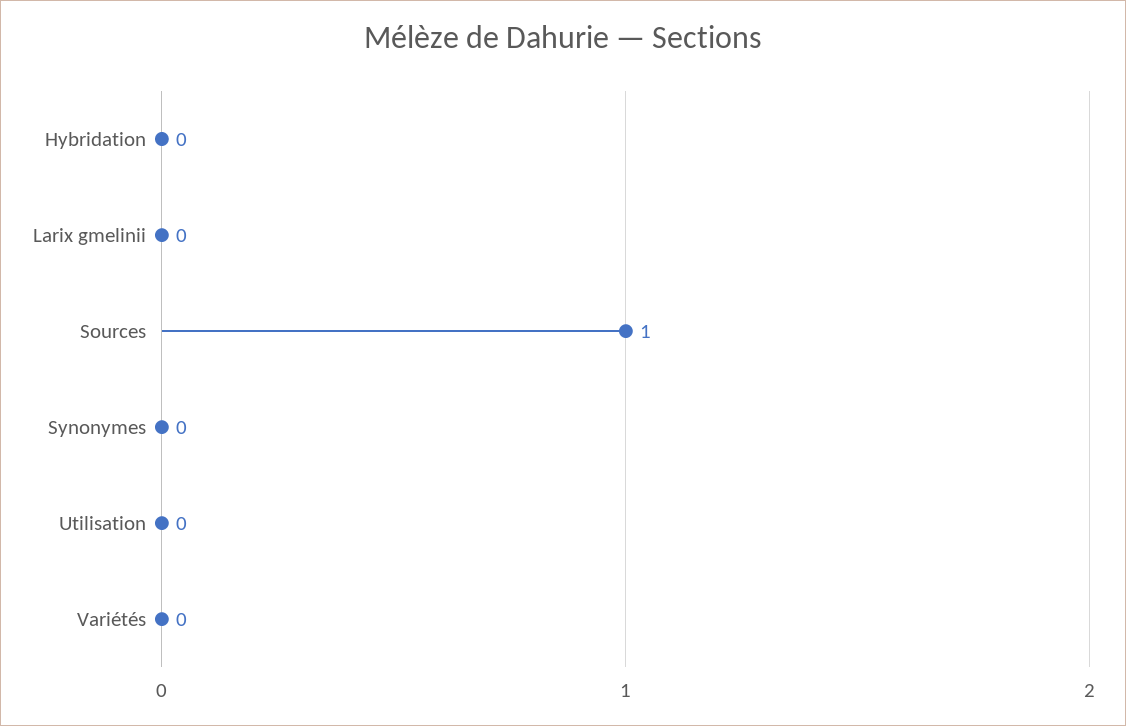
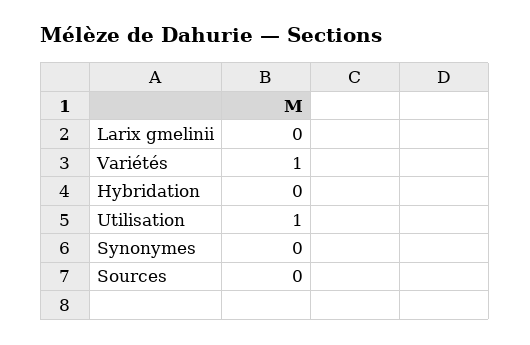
  {
    "Hybridation": 0,
    "Larix gmelinii": 0,
-   "Sources": 1,
+   "Sources": 0,
    "Synonymes": 0,
-   "Utilisation": 0,
+   "Utilisation": 1,
-   "Variétés": 0
+   "Variétés": 1
  }

